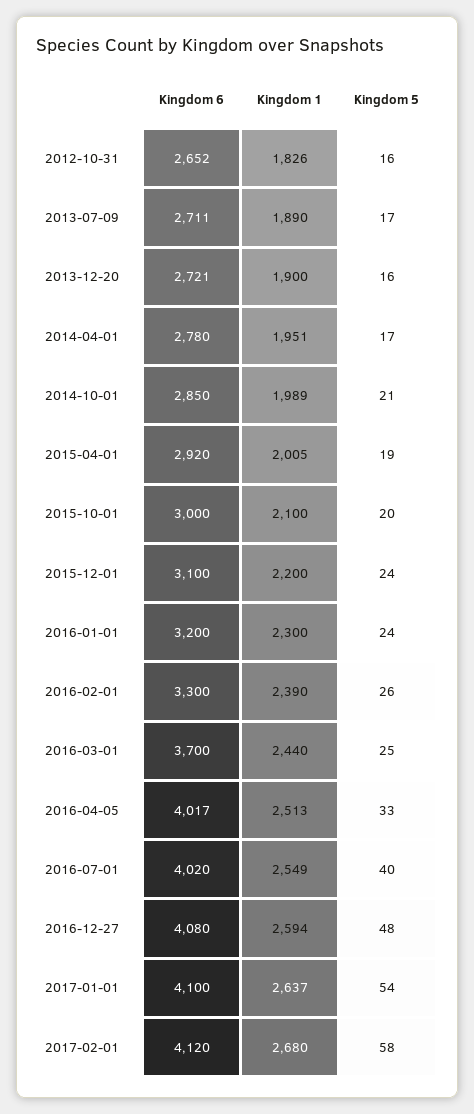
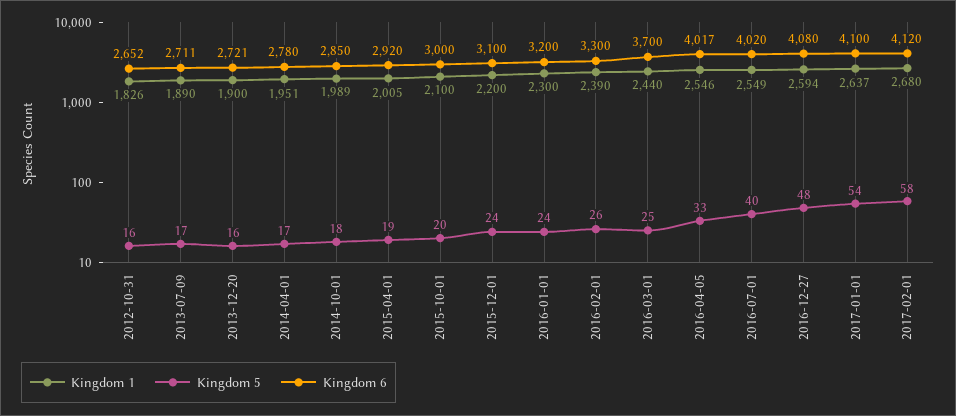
  {
    "Kingdom 6": {
      "2012-10-31": 2652,
      "2013-07-09": 2711,
      "2013-12-20": 2721,
      "2014-04-01": 2780,
      "2014-10-01": 2850,
      "2015-04-01": 2920,
      "2015-10-01": 3000,
      "2015-12-01": 3100,
      "2016-01-01": 3200,
      "2016-02-01": 3300,
      "2016-03-01": 3700,
      "2016-04-05": 4017,
      "2016-07-01": 4020,
      "2016-12-27": 4080,
      "2017-01-01": 4100,
      "2017-02-01": 4120
    },
    "Kingdom 1": {
      "2012-10-31": 1826,
      "2013-07-09": 1890,
      "2013-12-20": 1900,
      "2014-04-01": 1951,
      "2014-10-01": 1989,
      "2015-04-01": 2005,
      "2015-10-01": 2100,
      "2015-12-01": 2200,
      "2016-01-01": 2300,
      "2016-02-01": 2390,
      "2016-03-01": 2440,
-     "2016-04-05": 2513,
+     "2016-04-05": 2546,
      "2016-07-01": 2549,
      "2016-12-27": 2594,
      "2017-01-01": 2637,
      "2017-02-01": 2680
    },
    "Kingdom 5": {
      "2012-10-31": 16,
      "2013-07-09": 17,
      "2013-12-20": 16,
      "2014-04-01": 17,
-     "2014-10-01": 21,
+     "2014-10-01": 18,
      "2015-04-01": 19,
      "2015-10-01": 20,
      "2015-12-01": 24,
      "2016-01-01": 24,
      "2016-02-01": 26,
      "2016-03-01": 25,
      "2016-04-05": 33,
      "2016-07-01": 40,
      "2016-12-27": 48,
      "2017-01-01": 54,
      "2017-02-01": 58
    }
  }

